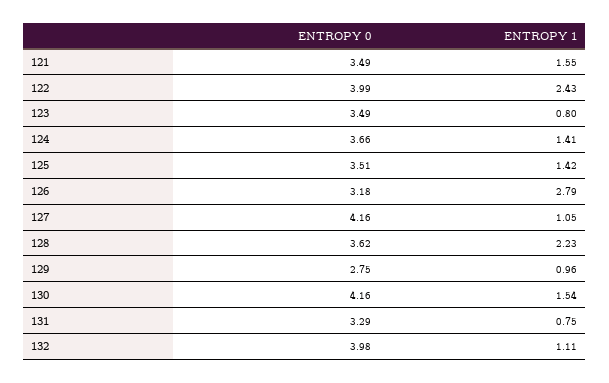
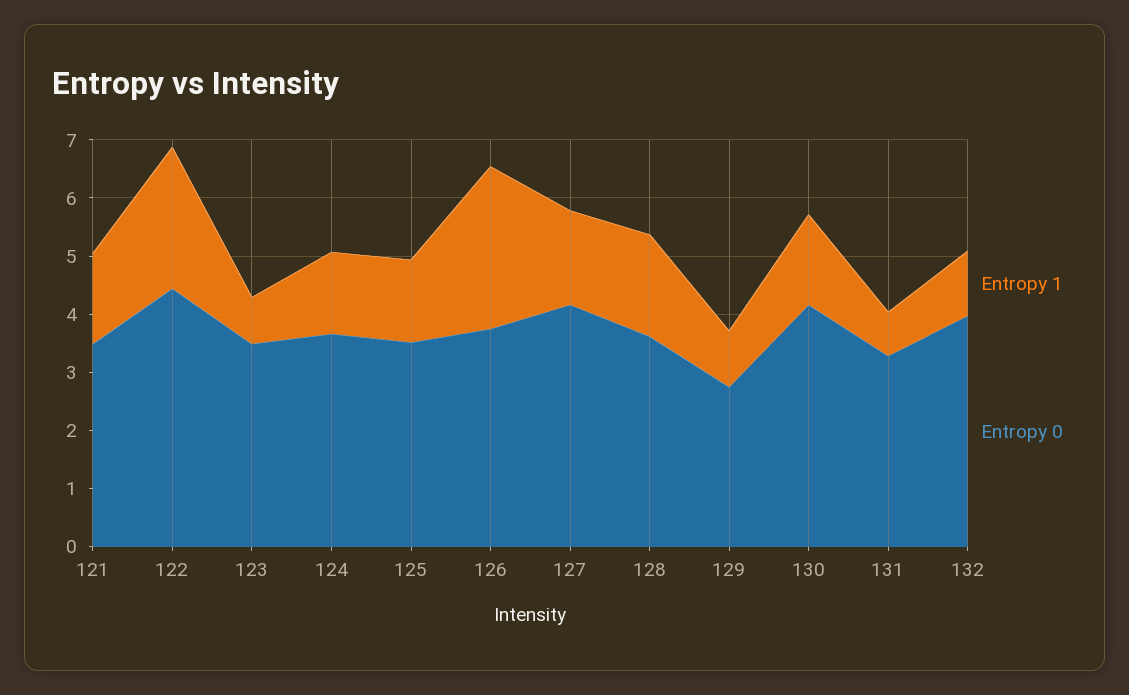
  {
    "ENTROPY 0": {
      "121": 3.49,
-     "122": 3.99,
+     "122": 4.4,
      "123": 3.49,
      "124": 3.66,
      "125": 3.51,
-     "126": 3.18,
+     "126": 3.8,
      "127": 4.16,
      "128": 3.62,
      "129": 2.75,
      "130": 4.16,
      "131": 3.29,
      "132": 3.98
    },
    "ENTROPY 1": {
      "121": 1.55,
      "122": 2.43,
      "123": 0.8,
      "124": 1.41,
      "125": 1.42,
      "126": 2.79,
-     "127": 1.05,
+     "127": 1.6,
-     "128": 2.23,
+     "128": 1.8,
      "129": 0.96,
      "130": 1.54,
      "131": 0.75,
      "132": 1.11
    }
  }

